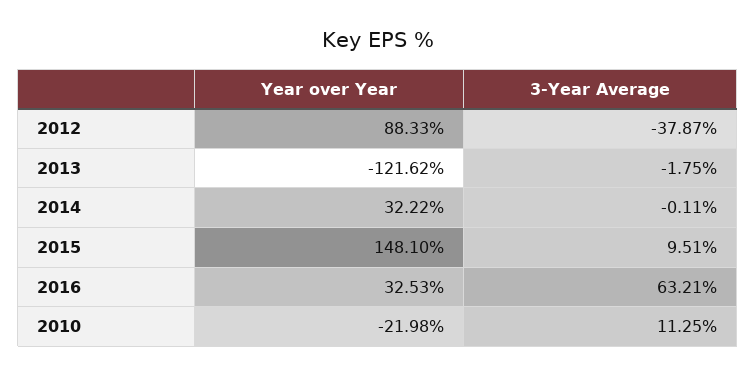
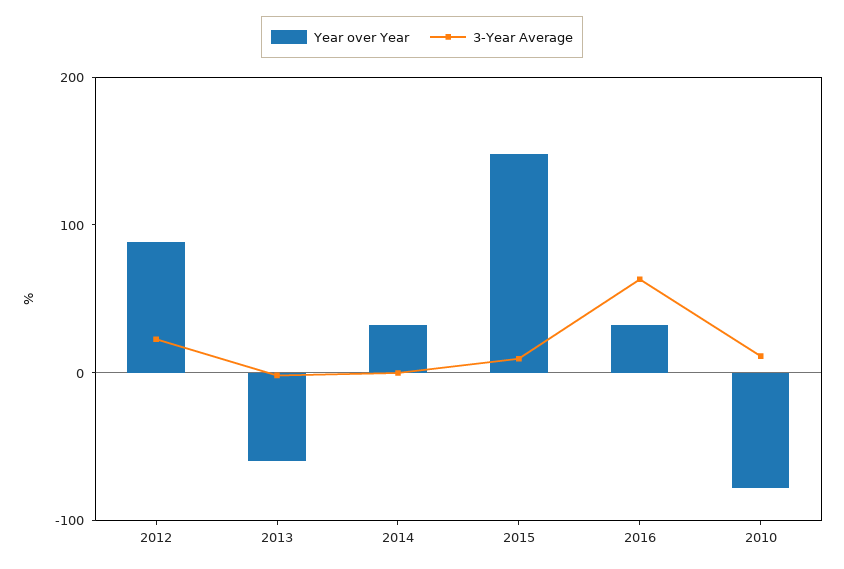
  {
    "Year over Year": {
      "2012": 88.33,
-     "2013": -121.62,
+     "2013": -60,
      "2014": 32.22,
      "2015": 148.1,
      "2016": 32.53,
-     "2010": -21.98
+     "2010": -80
    },
    "3-Year Average": {
-     "2012": -37.87,
+     "2012": 20,
      "2013": -1.75,
      "2014": -0.11,
      "2015": 9.51,
      "2016": 63.21,
      "2010": 11.25
    }
  }

